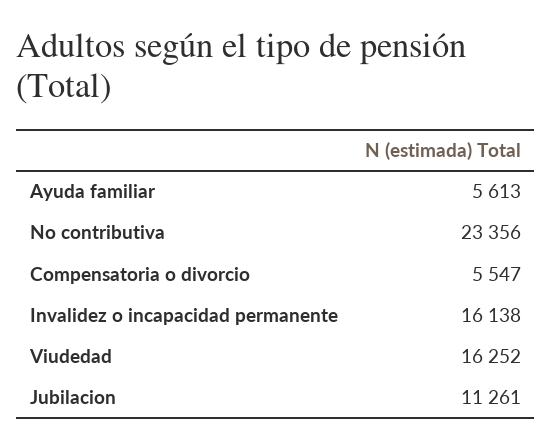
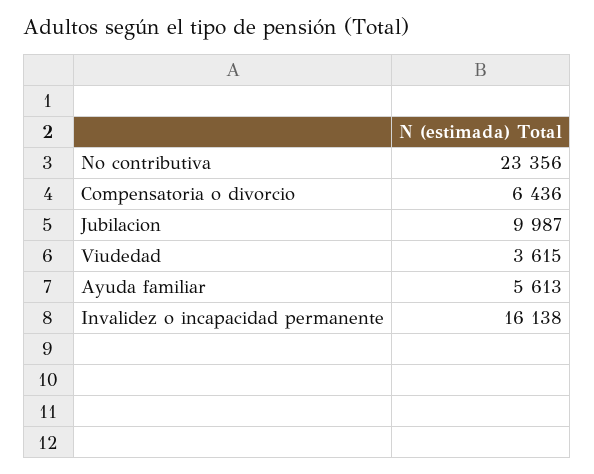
  {
    "Ayuda familiar": 5613,
    "No contributiva": 23356,
-   "Compensatoria o divorcio": 5547,
+   "Compensatoria o divorcio": 6436,
    "Invalidez o incapacidad permanente": 16138,
-   "Viudedad": 16252,
+   "Viudedad": 3615,
-   "Jubilacion": 11261
+   "Jubilacion": 9987
  }

